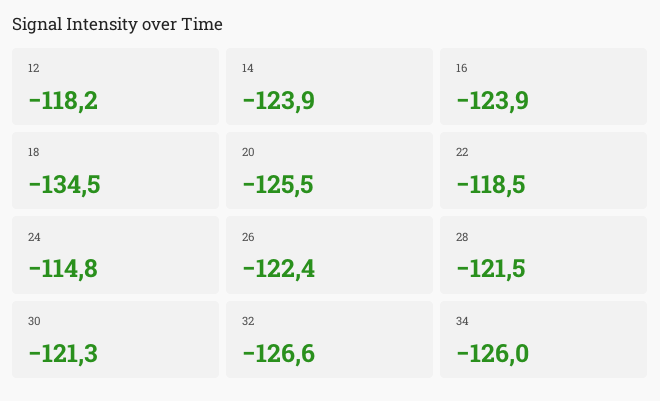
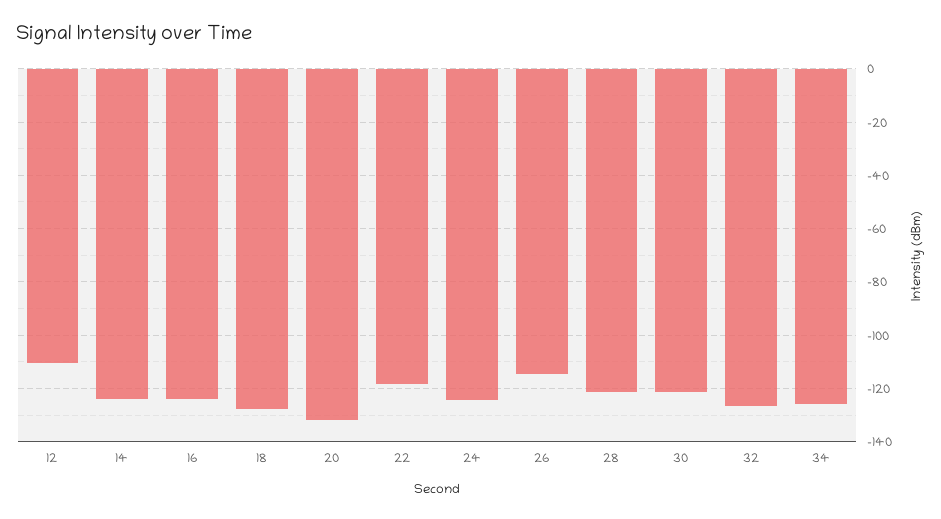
  {
-   "12": -118.2,
+   "12": -110,
    "14": -123.9,
    "16": -123.9,
-   "18": -134.5,
+   "18": -127.5,
-   "20": -125.5,
+   "20": -132.5,
    "22": -118.5,
-   "24": -114.8,
+   "24": -125,
-   "26": -122.4,
+   "26": -115,
    "28": -121.5,
    "30": -121.3,
    "32": -126.6,
    "34": -126
  }

